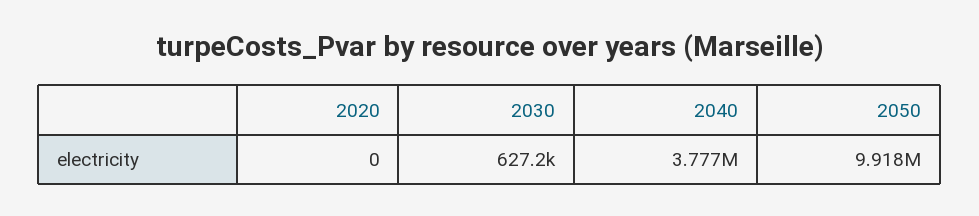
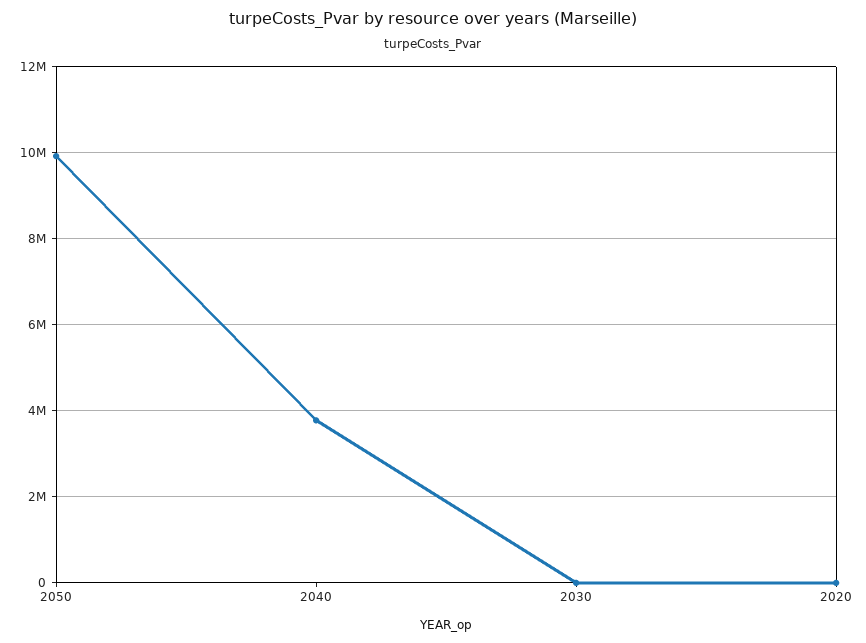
  {
    "2020": 0,
-   "2030": 627200,
+   "2030": 0,
    "2040": 3777000,
    "2050": 9918000
  }

